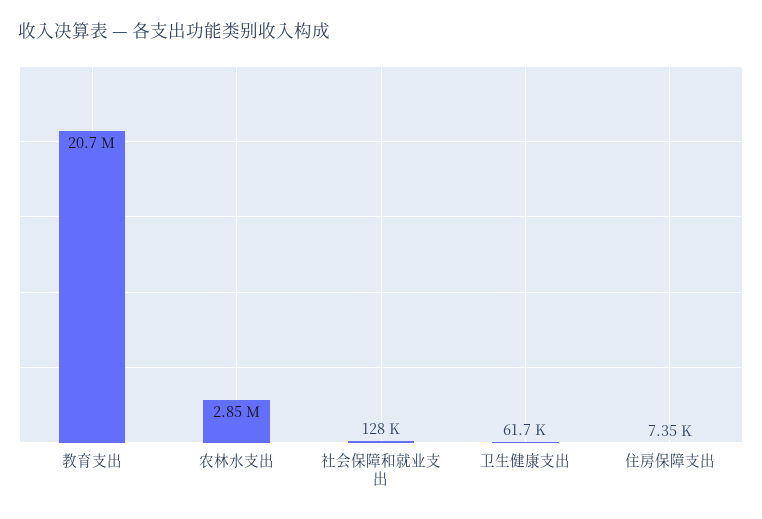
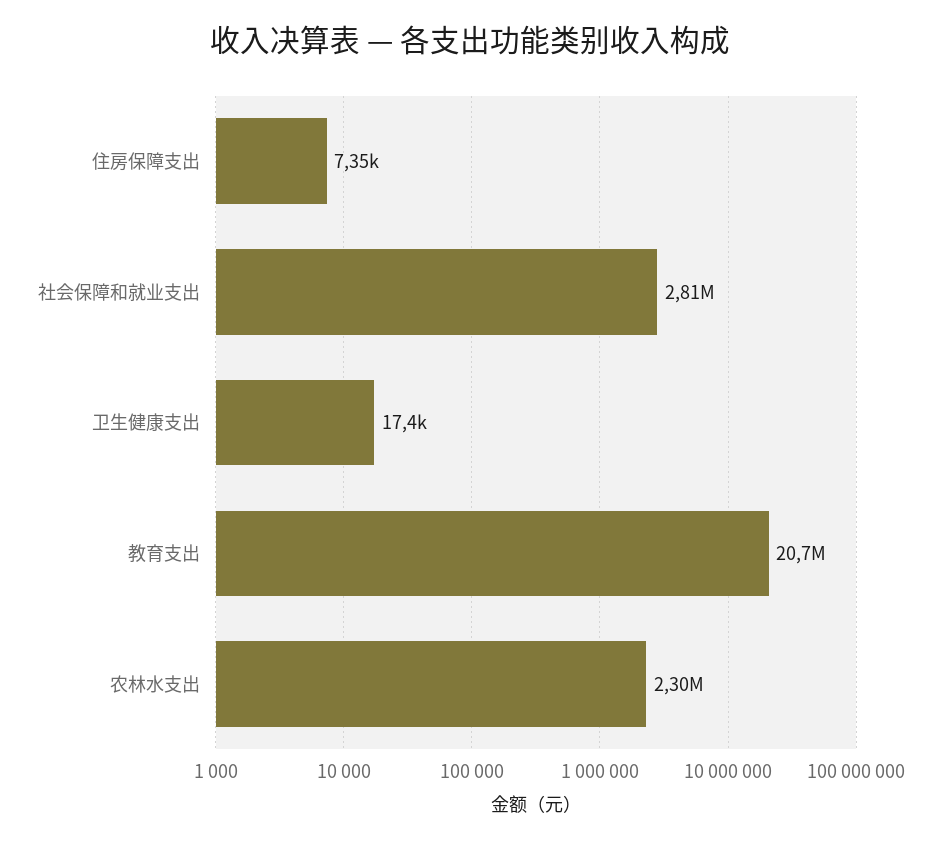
  {
    "教育支出": 20700000,
-   "农林水支出": 2850000,
+   "农林水支出": 2300000,
-   "社会保障和就业支出": 128000,
+   "社会保障和就业支出": 2810000,
-   "卫生健康支出": 61700,
+   "卫生健康支出": 17400,
    "住房保障支出": 7350
  }

